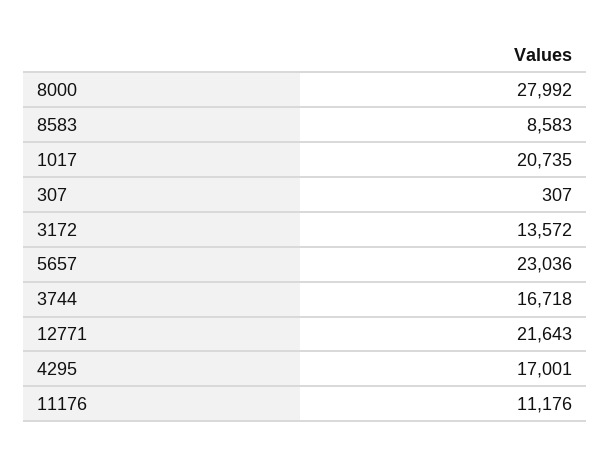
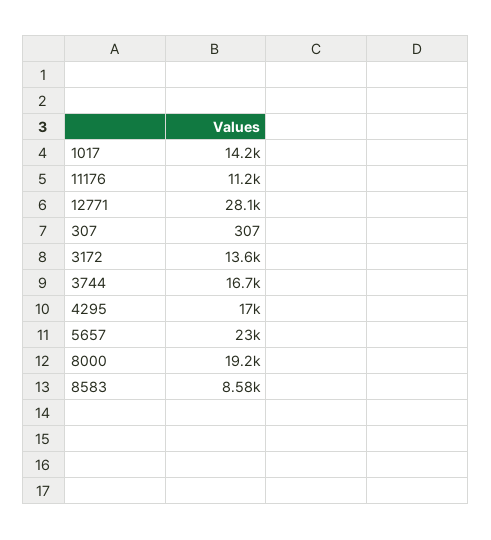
  {
-   "8000": 27992,
+   "8000": 19200,
    "8583": 8583,
-   "1017": 20735,
+   "1017": 14200,
    "307": 307,
    "3172": 13572,
    "5657": 23036,
    "3744": 16718,
-   "12771": 21643,
+   "12771": 28100,
    "4295": 17001,
    "11176": 11176
  }

